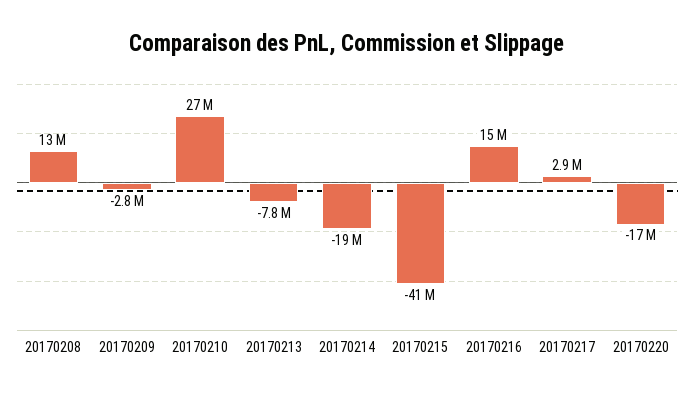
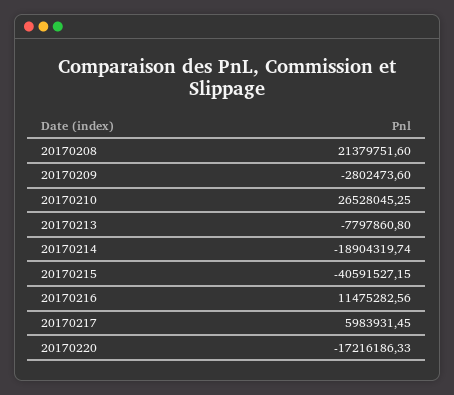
  {
-   "20170208": 13000000,
+   "20170208": 21379751.6,
    "20170209": -2802473.6,
    "20170210": 26528045.25,
    "20170213": -7797860.8,
    "20170214": -18904319.74,
    "20170215": -40591527.15,
-   "20170216": 15000000,
+   "20170216": 11475282.56,
-   "20170217": 2900000,
+   "20170217": 5983931.45,
    "20170220": -17216186.33
  }

